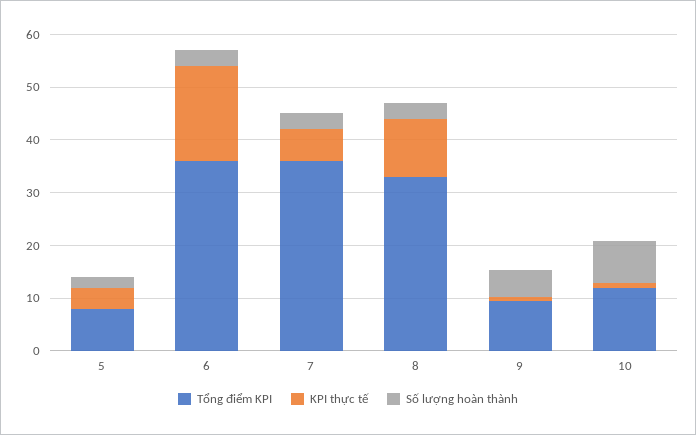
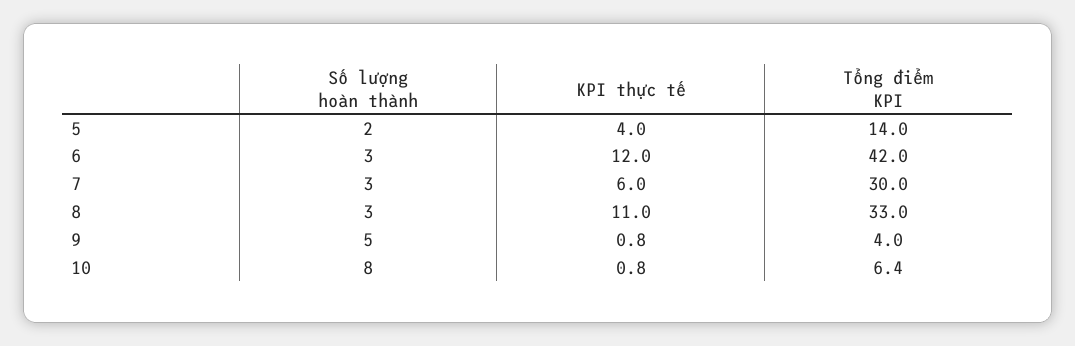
  {
    "Tổng điểm KPI": {
-     "5": 8,
+     "5": 14,
-     "6": 36,
+     "6": 42,
-     "7": 36,
+     "7": 30,
      "8": 33,
-     "9": 10,
+     "9": 4,
-     "10": 12
+     "10": 6.4
    },
    "KPI thực tế": {
      "5": 4,
-     "6": 18,
+     "6": 12,
      "7": 6,
      "8": 11,
      "9": 0.8,
      "10": 0.8
    },
    "Số lượng hoàn thành": {
      "5": 2,
      "6": 3,
      "7": 3,
      "8": 3,
      "9": 5,
      "10": 8
    }
  }

